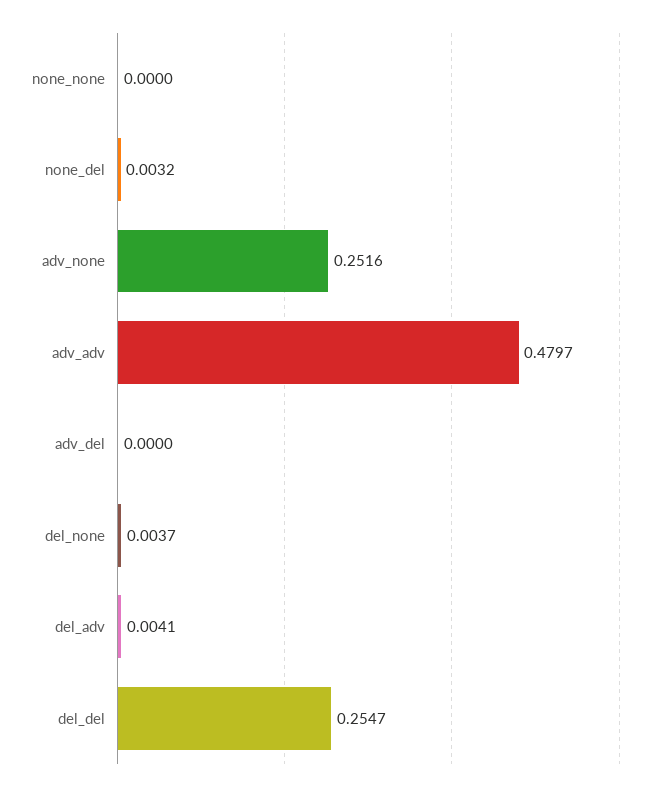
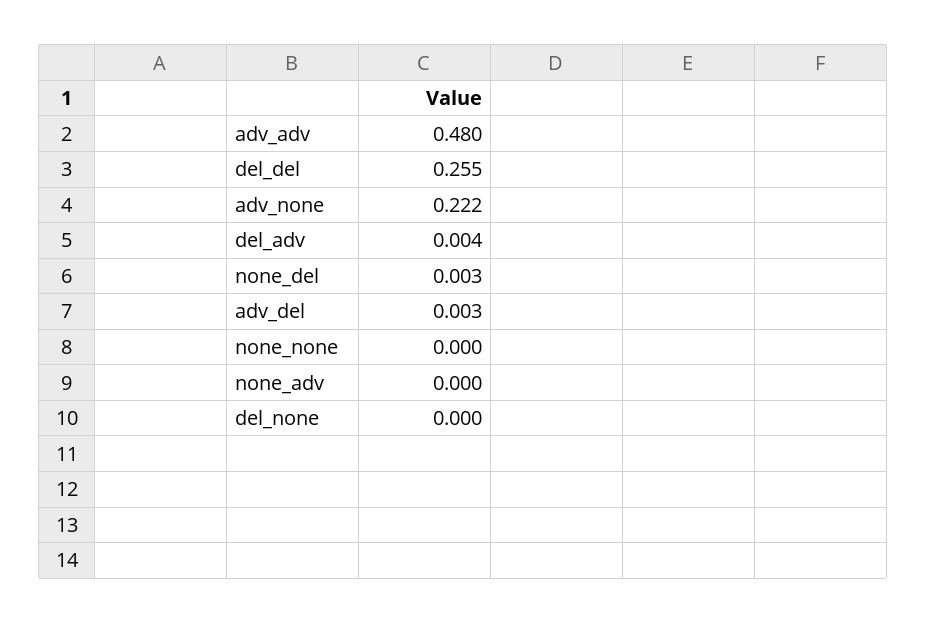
  {
    "none_none": 0,
    "none_del": 0.0032,
-   "adv_none": 0.2516,
+   "adv_none": 0.222,
    "adv_adv": 0.4797,
-   "adv_del": 0,
+   "adv_del": 0.003,
-   "del_none": 0.0037,
+   "del_none": 0,
    "del_adv": 0.0041,
-   "del_del": 0.2547
+   "del_del": 0.2547,
+   "none_adv": 0
  }

